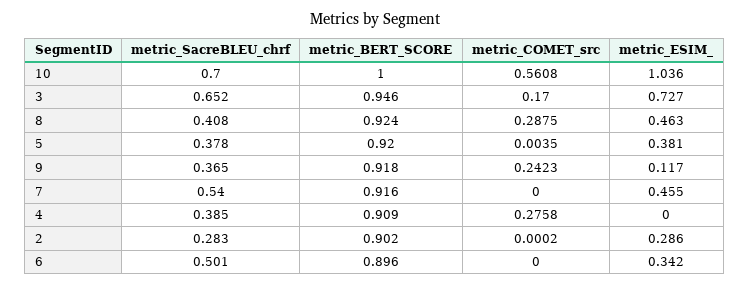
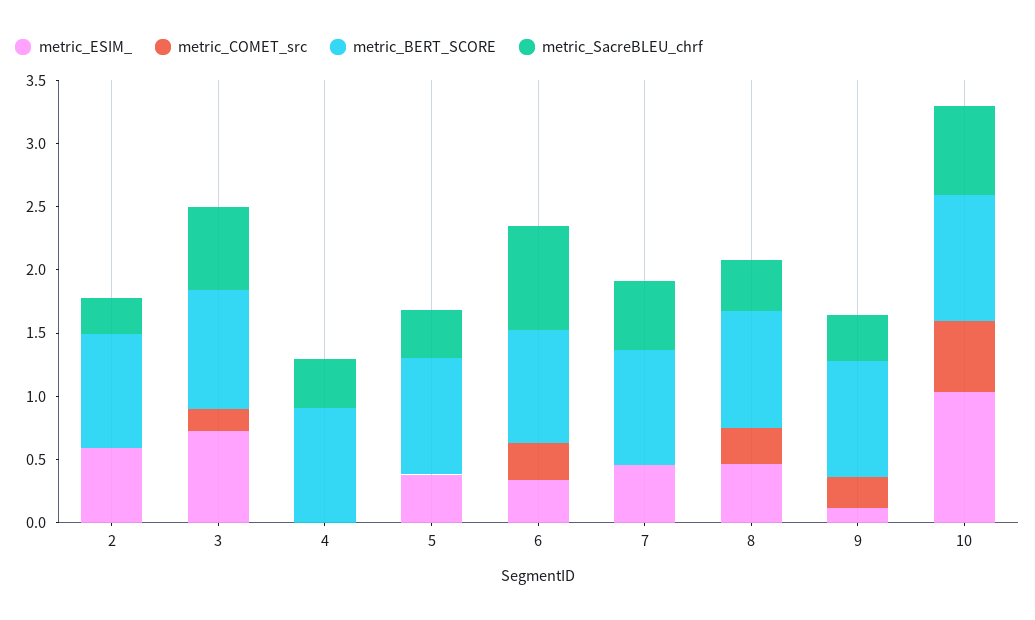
  {
    "metric_SacreBLEU_chrf": {
      "10": 0.7,
      "3": 0.652,
      "8": 0.408,
      "5": 0.378,
      "9": 0.365,
      "7": 0.54,
      "4": 0.385,
      "2": 0.283,
-     "6": 0.501
+     "6": 0.8
    },
    "metric_BERT_SCORE": {
      "10": 1,
      "3": 0.946,
      "8": 0.924,
      "5": 0.92,
      "9": 0.918,
      "7": 0.916,
      "4": 0.909,
      "2": 0.902,
      "6": 0.896
    },
    "metric_COMET_src": {
      "10": 0.5608,
      "3": 0.17,
      "8": 0.2875,
      "5": 0.0035,
      "9": 0.2423,
      "7": 0,
-     "4": 0.2758,
+     "4": 0,
      "2": 0.0002,
-     "6": 0
+     "6": 0.3
    },
    "metric_ESIM_": {
      "10": 1.036,
      "3": 0.727,
      "8": 0.463,
      "5": 0.381,
      "9": 0.117,
      "7": 0.455,
      "4": 0,
-     "2": 0.286,
+     "2": 0.6,
      "6": 0.342
    }
  }

